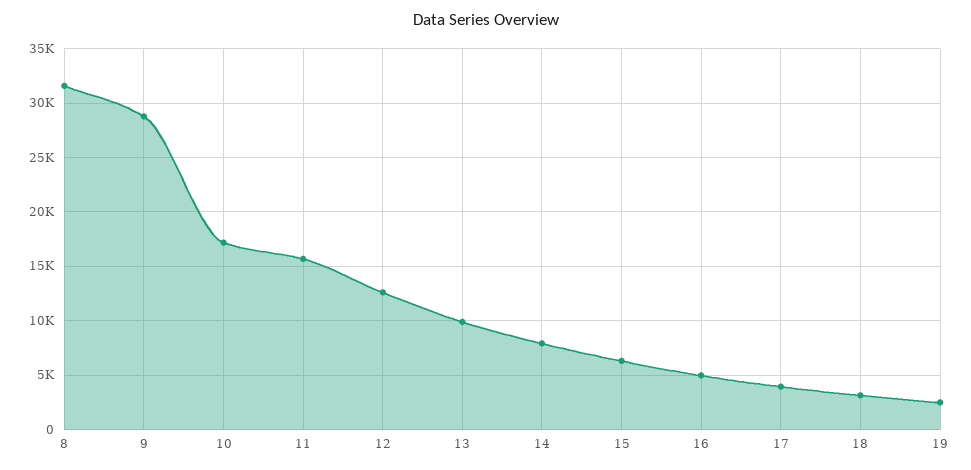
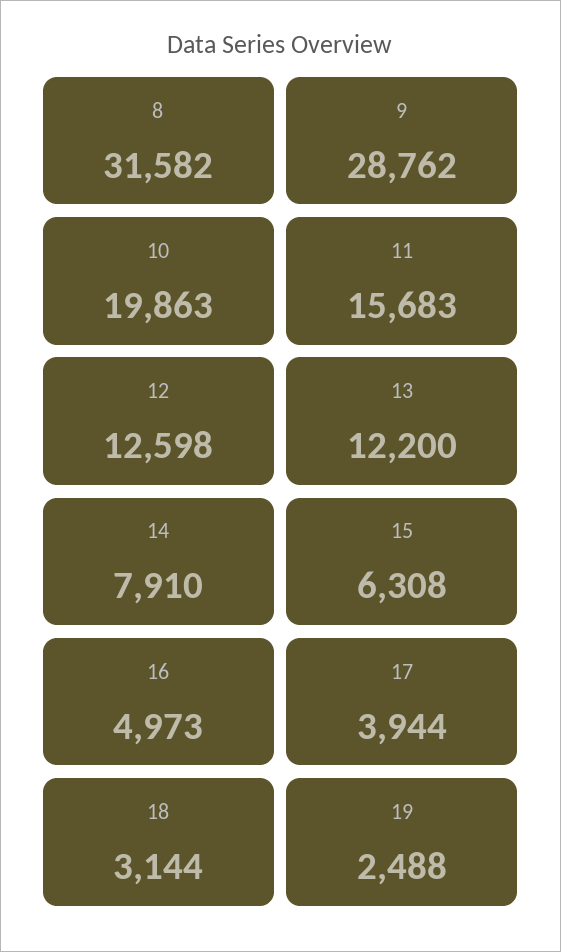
  {
    "8": 31582,
    "9": 28762,
-   "10": 17000,
+   "10": 19863,
    "11": 15683,
    "12": 12598,
-   "13": 10000,
+   "13": 12200,
    "14": 7910,
    "15": 6308,
    "16": 4973,
    "17": 3944,
    "18": 3144,
    "19": 2488
  }

